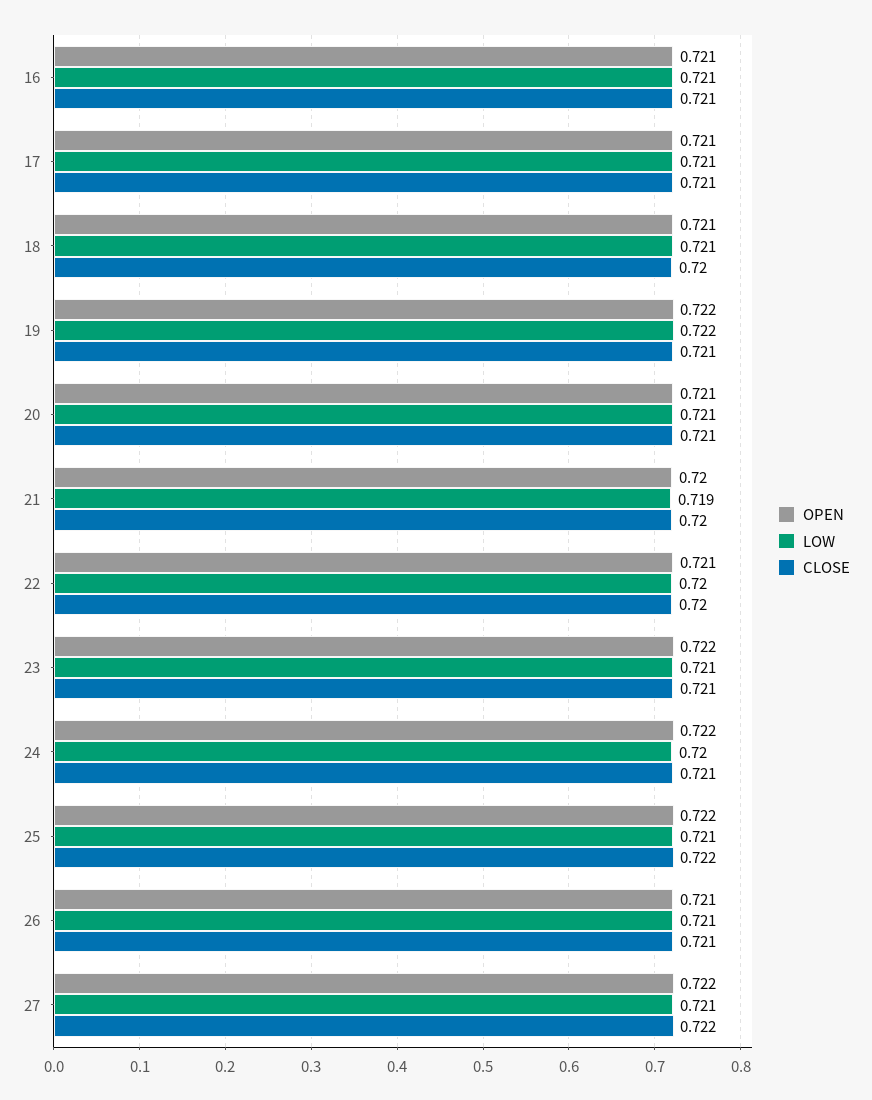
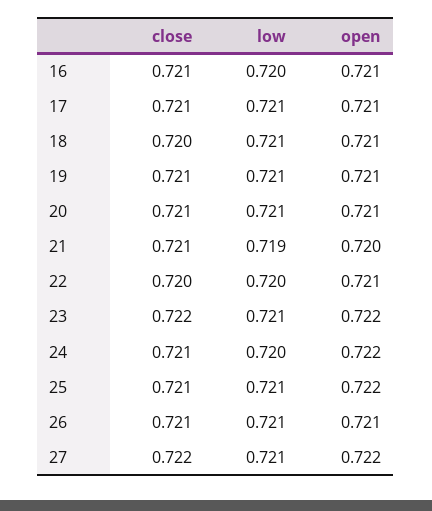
  {
    "OPEN": {
      "16": 0.721,
      "17": 0.721,
      "18": 0.721,
-     "19": 0.722,
+     "19": 0.721,
      "20": 0.721,
      "21": 0.72,
      "22": 0.721,
      "23": 0.722,
      "24": 0.722,
      "25": 0.722,
      "26": 0.721,
      "27": 0.722
    },
    "LOW": {
-     "16": 0.721,
+     "16": 0.72,
      "17": 0.721,
      "18": 0.721,
-     "19": 0.722,
+     "19": 0.721,
      "20": 0.721,
      "21": 0.719,
      "22": 0.72,
      "23": 0.721,
      "24": 0.72,
      "25": 0.721,
      "26": 0.721,
      "27": 0.721
    },
    "CLOSE": {
      "16": 0.721,
      "17": 0.721,
      "18": 0.72,
      "19": 0.721,
      "20": 0.721,
-     "21": 0.72,
+     "21": 0.721,
      "22": 0.72,
-     "23": 0.721,
+     "23": 0.722,
      "24": 0.721,
-     "25": 0.722,
+     "25": 0.721,
      "26": 0.721,
      "27": 0.722
    }
  }

